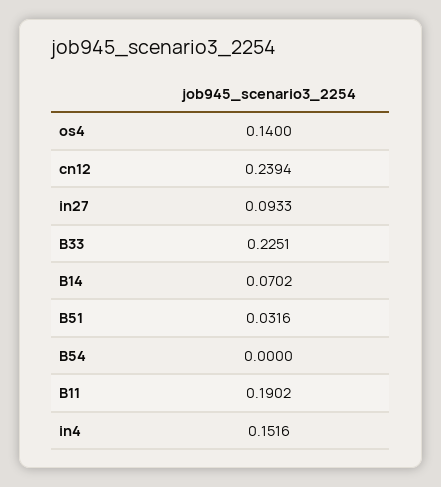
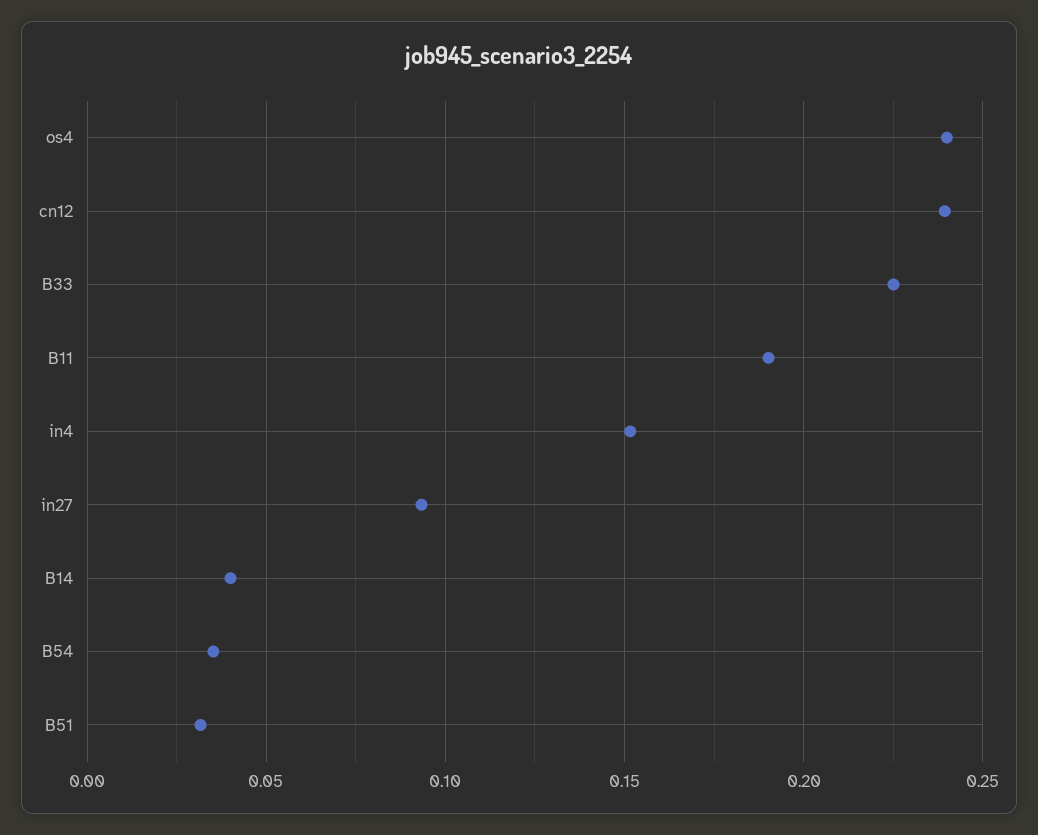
  {
-   "os4": 0.14,
+   "os4": 0.24,
    "cn12": 0.2394,
    "in27": 0.0933,
    "B33": 0.2251,
-   "B14": 0.0702,
+   "B14": 0.04,
    "B51": 0.0316,
-   "B54": 0,
+   "B54": 0.035,
    "B11": 0.1902,
    "in4": 0.1516
  }

